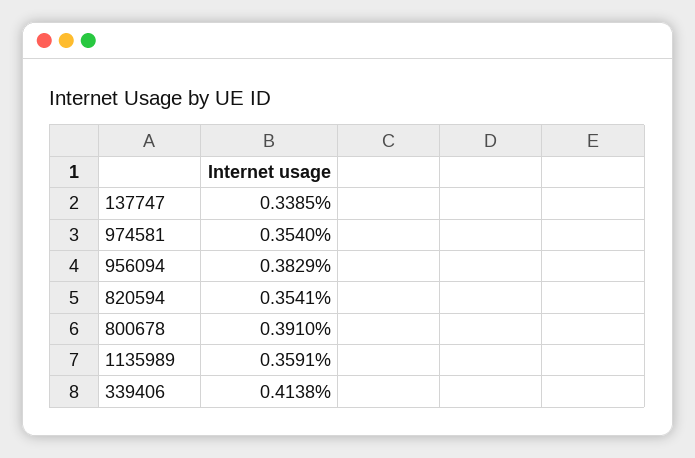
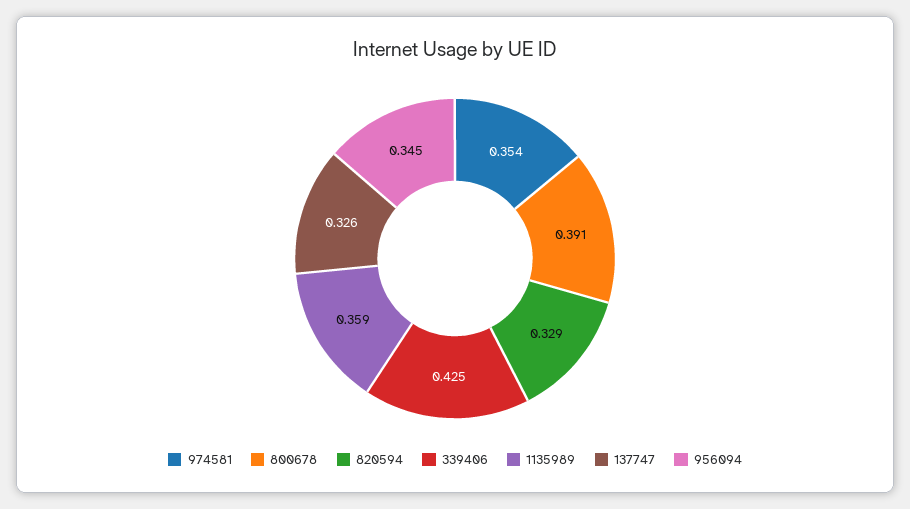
  {
-   "137747": 0.3385,
+   "137747": 0.326,
    "974581": 0.354,
-   "956094": 0.3829,
+   "956094": 0.345,
-   "820594": 0.3541,
+   "820594": 0.329,
    "800678": 0.391,
    "1135989": 0.3591,
-   "339406": 0.4138
+   "339406": 0.425
  }

